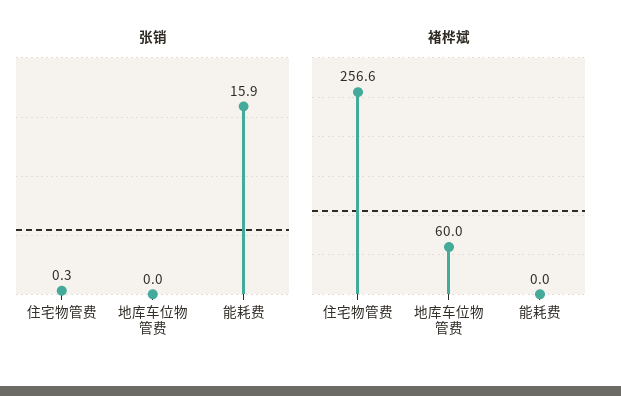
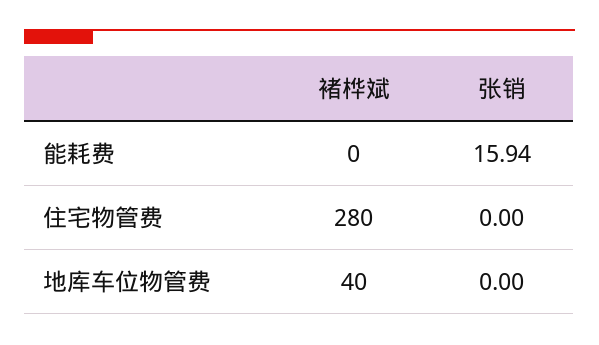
  {
    "张销": {
-     "住宅物管费": 0.3,
+     "住宅物管费": 0,
      "地库车位物管费": 0,
      "能耗费": 15.94
    },
    "褚桦斌": {
-     "住宅物管费": 256.6,
+     "住宅物管费": 280,
-     "地库车位物管费": 60,
+     "地库车位物管费": 40,
      "能耗费": 0
    }
  }

